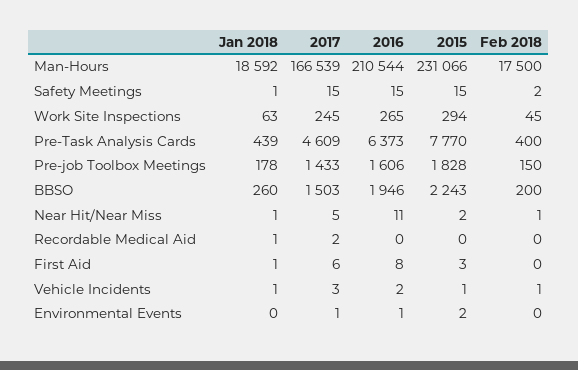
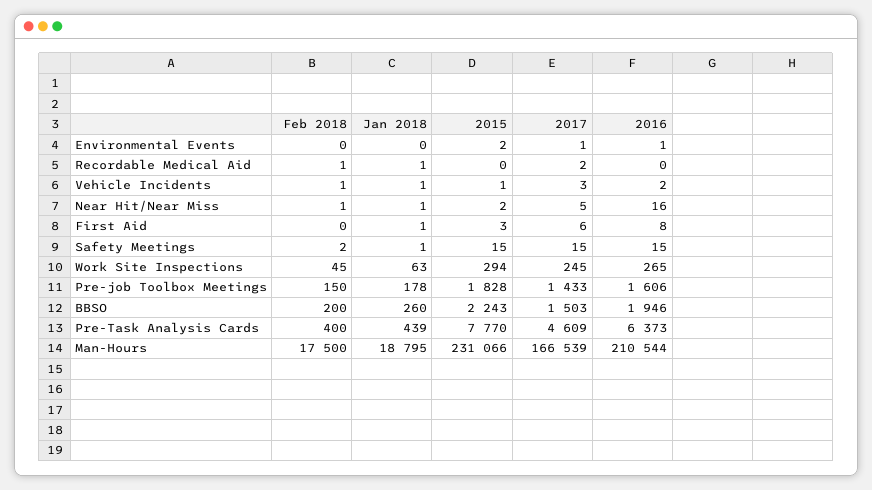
  {
    "Jan 2018": {
-     "Man-Hours": 18592,
+     "Man-Hours": 18795,
      "Safety Meetings": 1,
      "Work Site Inspections": 63,
      "Pre-Task Analysis Cards": 439,
      "Pre-job Toolbox Meetings": 178,
      "BBSO": 260,
      "Near Hit/Near Miss": 1,
      "Recordable Medical Aid": 1,
      "First Aid": 1,
      "Vehicle Incidents": 1,
      "Environmental Events": 0
    },
    "2017": {
      "Man-Hours": 166539,
      "Safety Meetings": 15,
      "Work Site Inspections": 245,
      "Pre-Task Analysis Cards": 4609,
      "Pre-job Toolbox Meetings": 1433,
      "BBSO": 1503,
      "Near Hit/Near Miss": 5,
      "Recordable Medical Aid": 2,
      "First Aid": 6,
      "Vehicle Incidents": 3,
      "Environmental Events": 1
    },
    "2016": {
      "Man-Hours": 210544,
      "Safety Meetings": 15,
      "Work Site Inspections": 265,
      "Pre-Task Analysis Cards": 6373,
      "Pre-job Toolbox Meetings": 1606,
      "BBSO": 1946,
-     "Near Hit/Near Miss": 11,
+     "Near Hit/Near Miss": 16,
      "Recordable Medical Aid": 0,
      "First Aid": 8,
      "Vehicle Incidents": 2,
      "Environmental Events": 1
    },
    "2015": {
      "Man-Hours": 231066,
      "Safety Meetings": 15,
      "Work Site Inspections": 294,
      "Pre-Task Analysis Cards": 7770,
      "Pre-job Toolbox Meetings": 1828,
      "BBSO": 2243,
      "Near Hit/Near Miss": 2,
      "Recordable Medical Aid": 0,
      "First Aid": 3,
      "Vehicle Incidents": 1,
      "Environmental Events": 2
    },
    "Feb 2018": {
      "Man-Hours": 17500,
      "Safety Meetings": 2,
      "Work Site Inspections": 45,
      "Pre-Task Analysis Cards": 400,
      "Pre-job Toolbox Meetings": 150,
      "BBSO": 200,
      "Near Hit/Near Miss": 1,
-     "Recordable Medical Aid": 0,
+     "Recordable Medical Aid": 1,
      "First Aid": 0,
      "Vehicle Incidents": 1,
      "Environmental Events": 0
    }
  }

